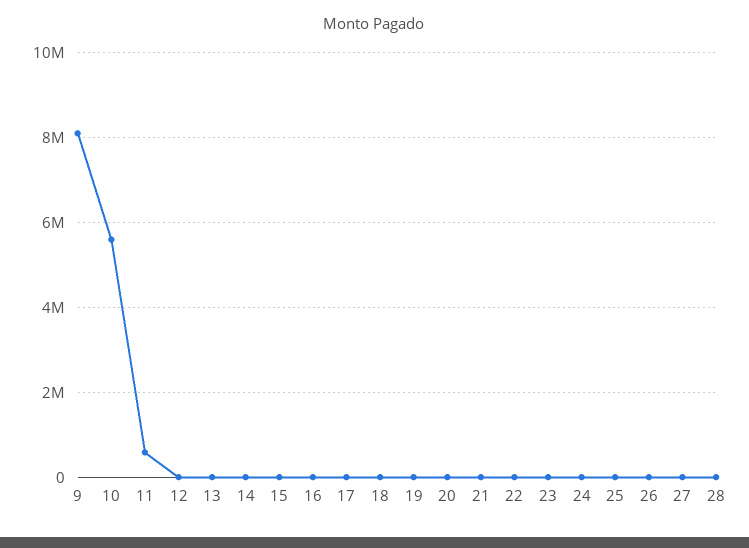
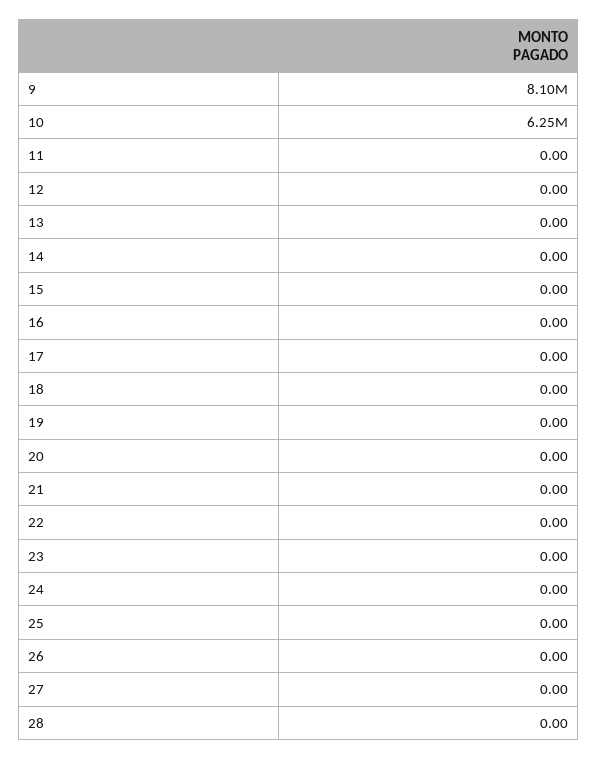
  {
    "9": 8100000,
-   "10": 5600000,
+   "10": 6250000,
-   "11": 600000,
+   "11": 0,
    "12": 0,
    "13": 0,
    "14": 0,
    "15": 0,
    "16": 0,
    "17": 0,
    "18": 0,
    "19": 0,
    "20": 0,
    "21": 0,
    "22": 0,
    "23": 0,
    "24": 0,
    "25": 0,
    "26": 0,
    "27": 0,
    "28": 0
  }

